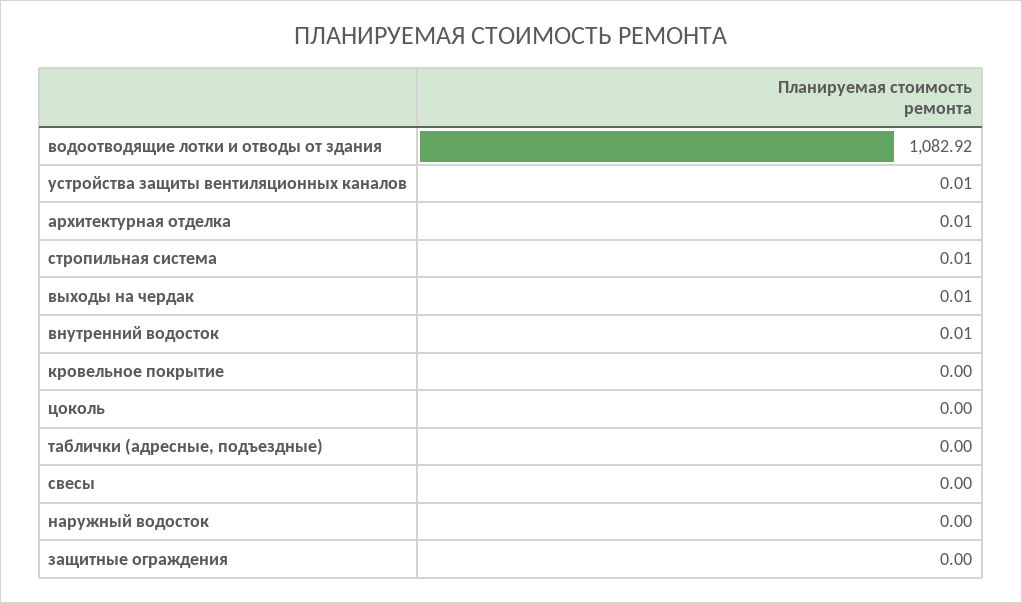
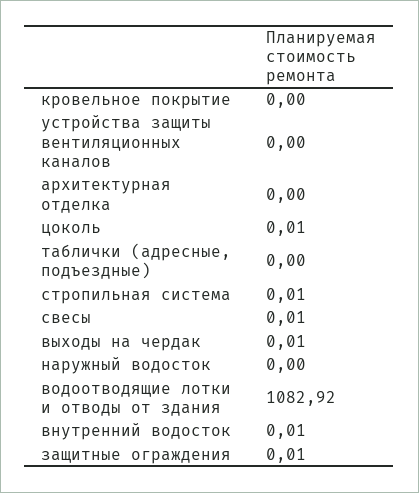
  {
    "водоотводящие лотки и отводы от здания": 1082.92,
-   "устройства защиты вентиляционных каналов": 0.01,
+   "устройства защиты вентиляционных каналов": 0,
-   "архитектурная отделка": 0.01,
+   "архитектурная отделка": 0,
    "стропильная система": 0.01,
    "выходы на чердак": 0.01,
    "внутренний водосток": 0.01,
    "кровельное покрытие": 0,
-   "цоколь": 0,
+   "цоколь": 0.01,
    "таблички (адресные, подъездные)": 0,
-   "свесы": 0,
+   "свесы": 0.01,
    "наружный водосток": 0,
-   "защитные ограждения": 0
+   "защитные ограждения": 0.01
  }

